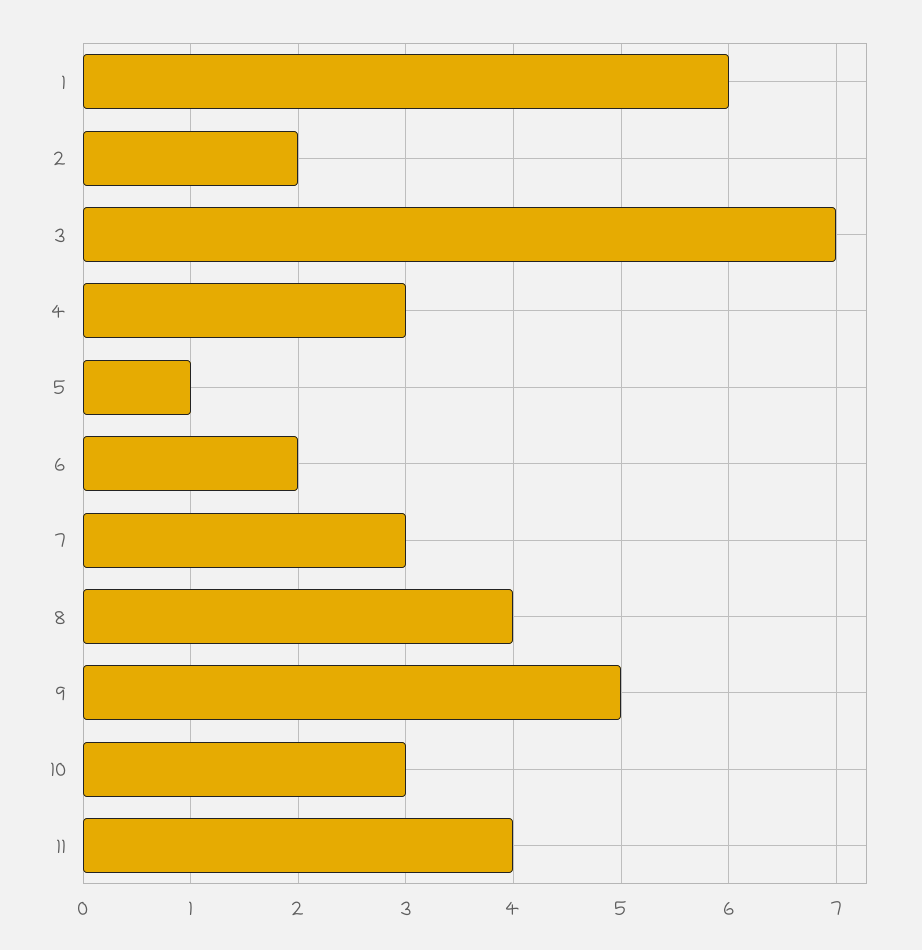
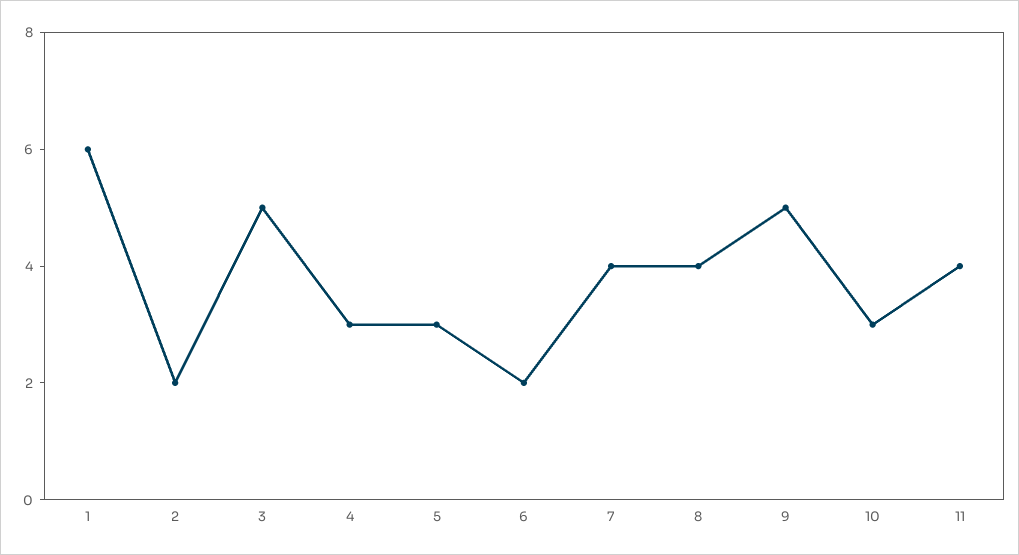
  {
    "1": 6,
    "2": 2,
-   "3": 7,
+   "3": 5,
    "4": 3,
-   "5": 1,
+   "5": 3,
    "6": 2,
-   "7": 3,
+   "7": 4,
    "8": 4,
    "9": 5,
    "10": 3,
    "11": 4
  }

